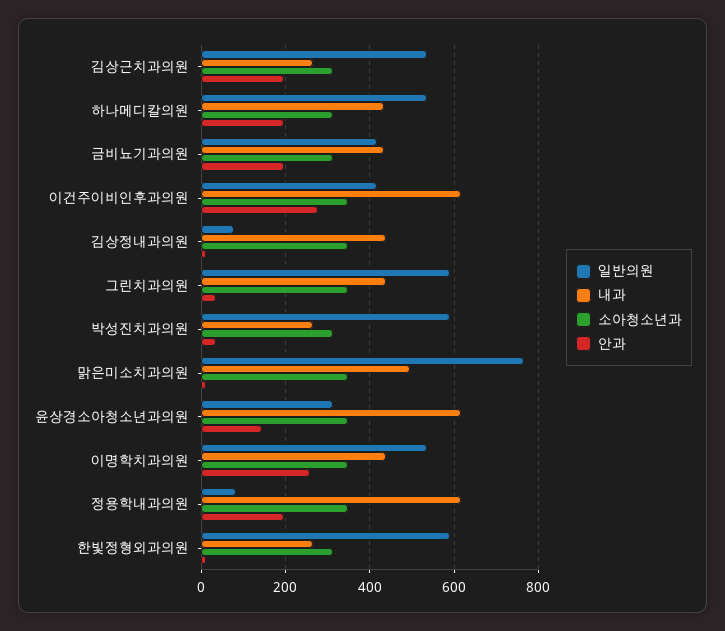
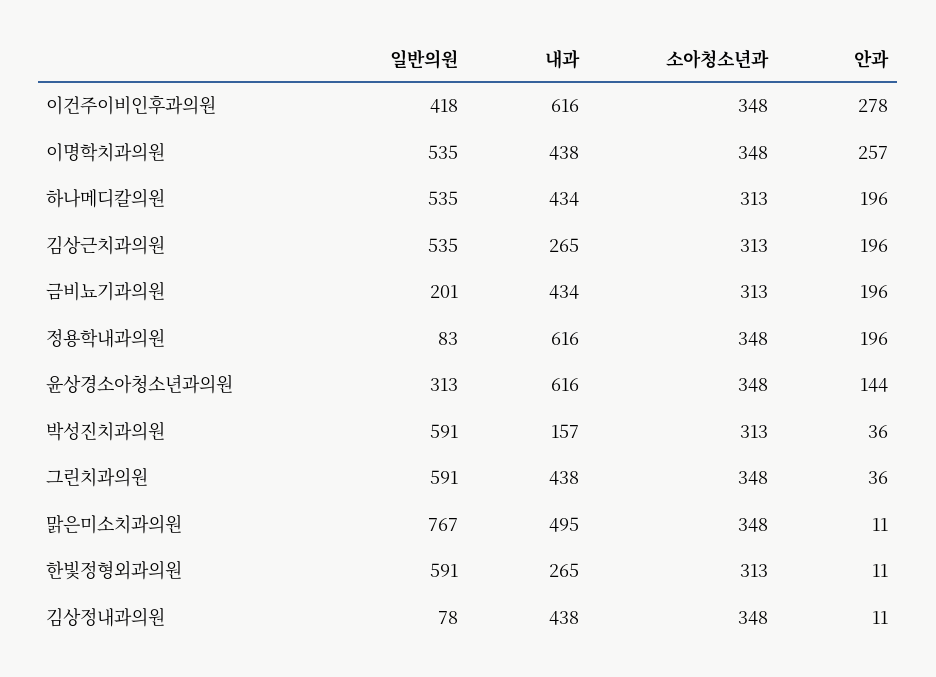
  {
    "일반의원": {
      "김상근치과의원": 535,
      "하나메디칼의원": 535,
-     "금비뇨기과의원": 420,
+     "금비뇨기과의원": 201,
      "이건주이비인후과의원": 418,
      "김상정내과의원": 78,
      "그린치과의원": 591,
      "박성진치과의원": 591,
      "맑은미소치과의원": 767,
      "윤상경소아청소년과의원": 313,
      "이명학치과의원": 535,
      "정용학내과의원": 83,
      "한빛정형외과의원": 591
    },
    "내과": {
      "김상근치과의원": 265,
      "하나메디칼의원": 434,
      "금비뇨기과의원": 434,
      "이건주이비인후과의원": 616,
      "김상정내과의원": 438,
      "그린치과의원": 438,
-     "박성진치과의원": 260,
+     "박성진치과의원": 157,
      "맑은미소치과의원": 495,
      "윤상경소아청소년과의원": 616,
      "이명학치과의원": 438,
      "정용학내과의원": 616,
      "한빛정형외과의원": 265
    },
    "소아청소년과": {
      "김상근치과의원": 313,
      "하나메디칼의원": 313,
      "금비뇨기과의원": 313,
      "이건주이비인후과의원": 348,
      "김상정내과의원": 348,
      "그린치과의원": 348,
      "박성진치과의원": 313,
      "맑은미소치과의원": 348,
      "윤상경소아청소년과의원": 348,
      "이명학치과의원": 348,
      "정용학내과의원": 348,
      "한빛정형외과의원": 313
    },
    "안과": {
      "김상근치과의원": 196,
      "하나메디칼의원": 196,
      "금비뇨기과의원": 196,
      "이건주이비인후과의원": 278,
      "김상정내과의원": 11,
      "그린치과의원": 36,
      "박성진치과의원": 36,
      "맑은미소치과의원": 11,
      "윤상경소아청소년과의원": 144,
      "이명학치과의원": 257,
      "정용학내과의원": 196,
      "한빛정형외과의원": 11
    }
  }

